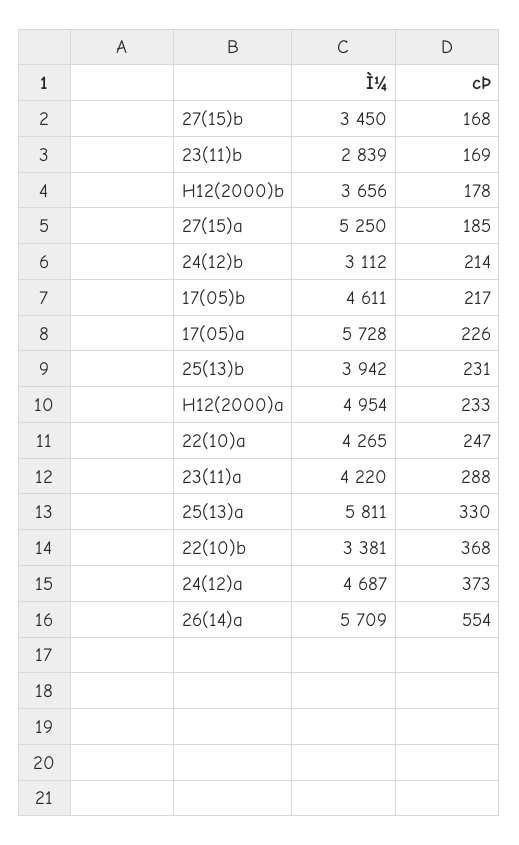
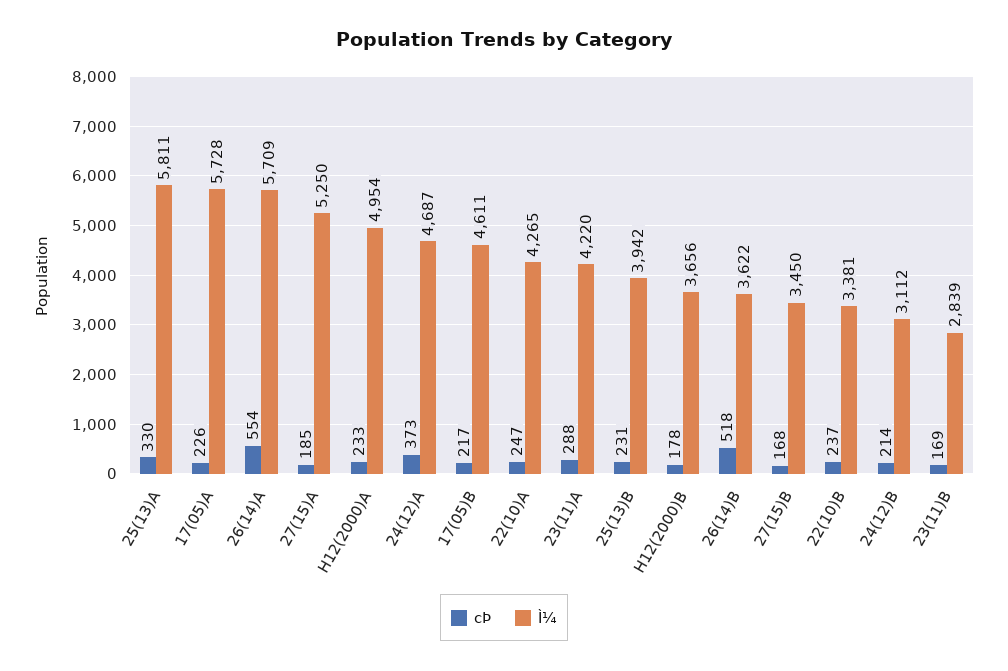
  {
    "Ì¼": {
      "27(15)b": 3450,
      "23(11)b": 2839,
      "H12(2000)b": 3656,
      "27(15)a": 5250,
      "24(12)b": 3112,
      "17(05)b": 4611,
      "17(05)a": 5728,
      "25(13)b": 3942,
      "H12(2000)a": 4954,
      "22(10)a": 4265,
      "23(11)a": 4220,
      "25(13)a": 5811,
      "22(10)b": 3381,
      "24(12)a": 4687,
-     "26(14)a": 5709
+     "26(14)a": 5709,
+     "26(14)B": 3622
    },
    "cÞ": {
      "27(15)b": 168,
      "23(11)b": 169,
      "H12(2000)b": 178,
      "27(15)a": 185,
      "24(12)b": 214,
      "17(05)b": 217,
      "17(05)a": 226,
      "25(13)b": 231,
      "H12(2000)a": 233,
      "22(10)a": 247,
      "23(11)a": 288,
      "25(13)a": 330,
-     "22(10)b": 368,
+     "22(10)b": 237,
      "24(12)a": 373,
-     "26(14)a": 554
+     "26(14)a": 554,
+     "26(14)B": 518
    }
  }

